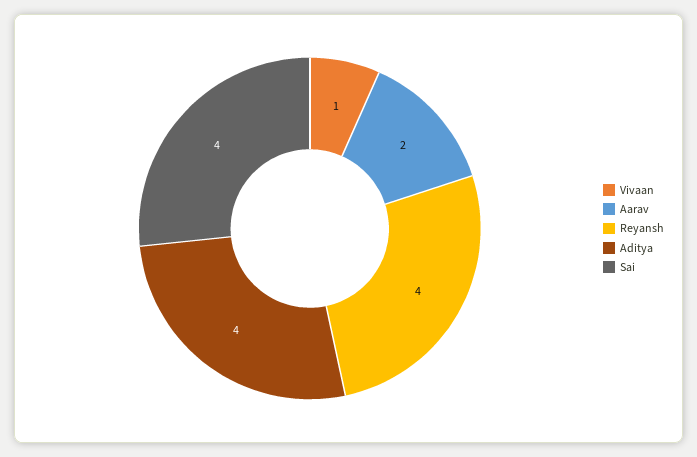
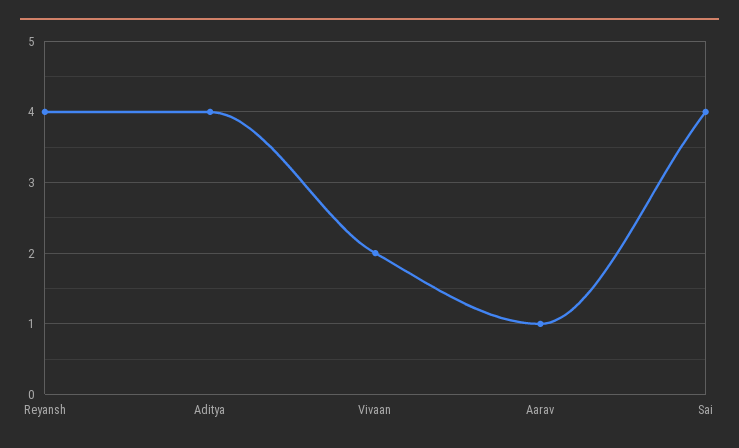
  {
-   "Vivaan": 1,
+   "Vivaan": 2,
-   "Aarav": 2,
+   "Aarav": 1,
    "Reyansh": 4,
    "Aditya": 4,
    "Sai": 4
  }

